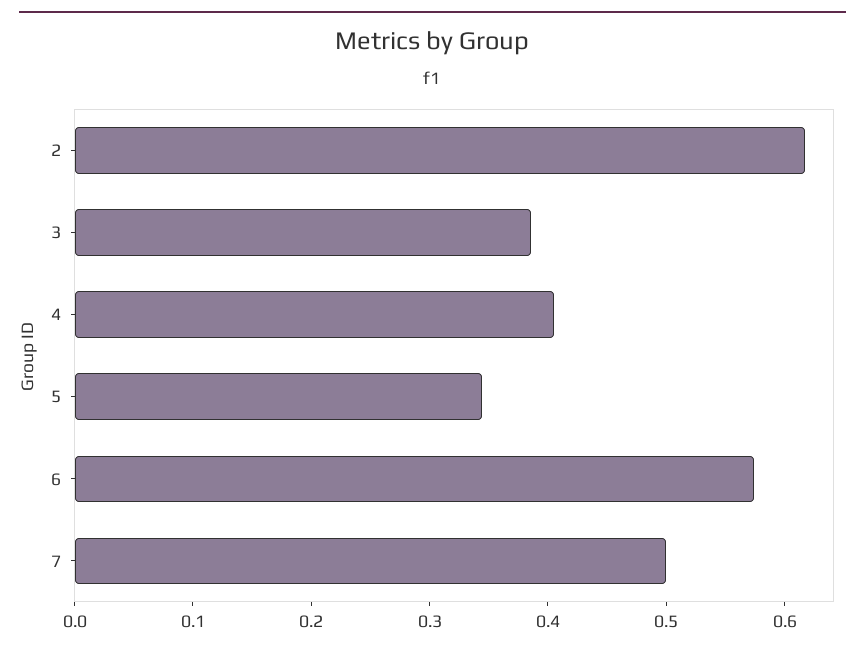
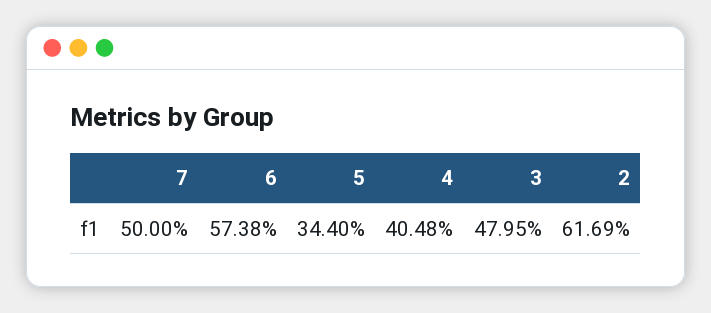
  {
    "2": 0.6169,
-   "3": 0.38,
+   "3": 0.4795,
    "4": 0.4048,
    "5": 0.344,
    "6": 0.5738,
    "7": 0.5
  }

